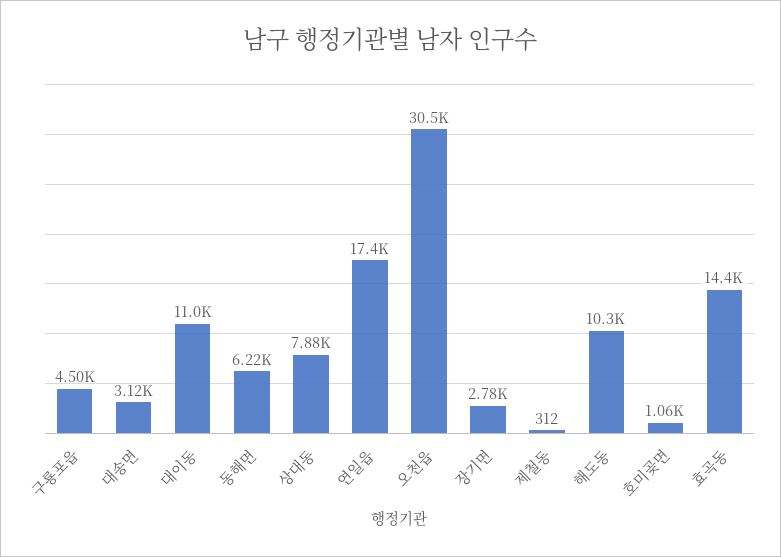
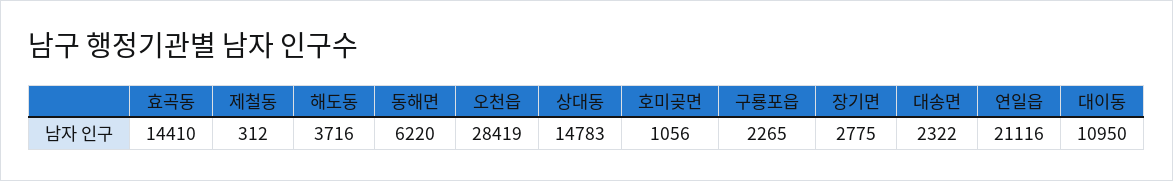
  {
-   "구룡포읍": 4500,
+   "구룡포읍": 2265,
-   "대송면": 3120,
+   "대송면": 2322,
    "대이동": 10950,
    "동해면": 6220,
-   "상대동": 7880,
+   "상대동": 14783,
-   "연일읍": 17400,
+   "연일읍": 21116,
-   "오천읍": 30500,
+   "오천읍": 28419,
    "장기면": 2775,
    "제철동": 312,
-   "해도동": 10300,
+   "해도동": 3716,
    "호미곶면": 1056,
    "효곡동": 14410
  }

